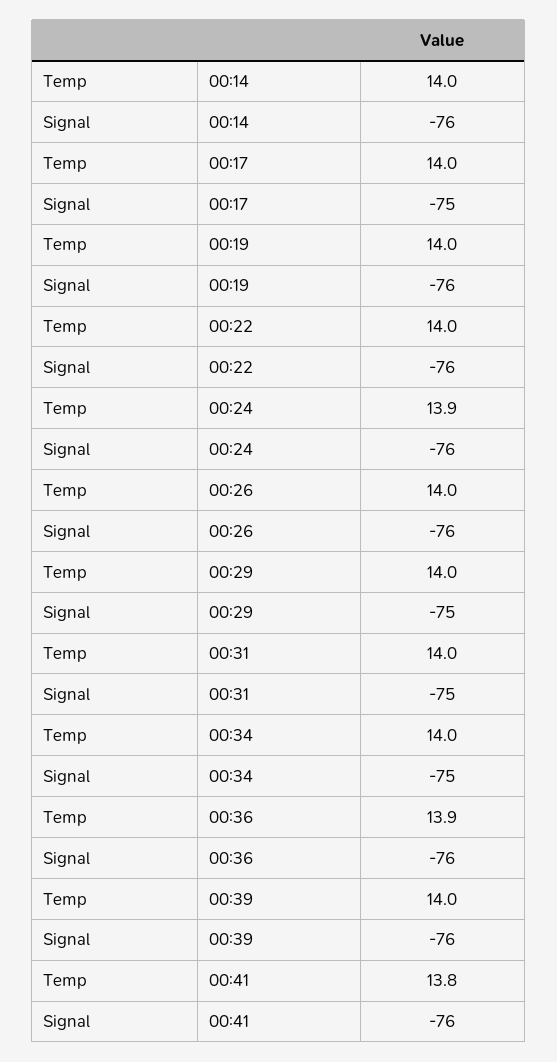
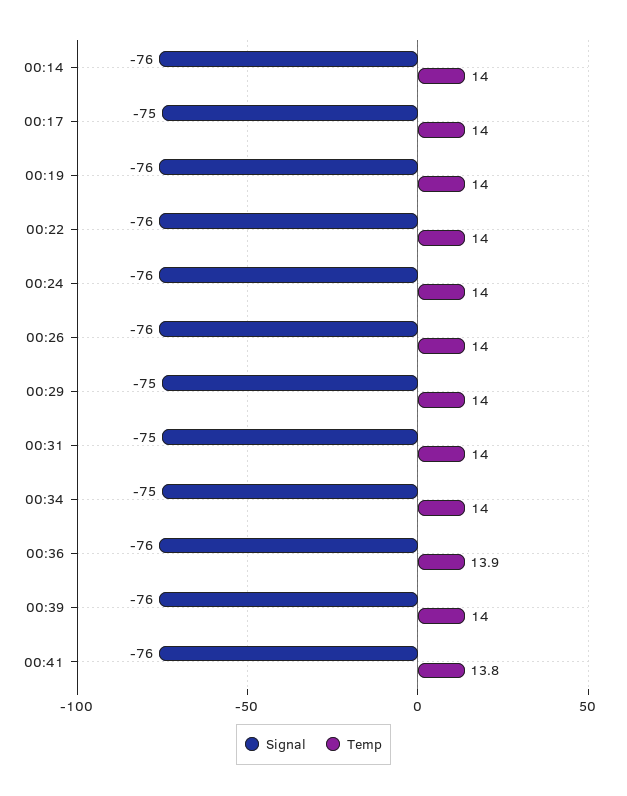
  {
    "Temp": {
      "00:14": 14,
      "00:17": 14,
      "00:19": 14,
      "00:22": 14,
-     "00:24": 13.9,
+     "00:24": 14,
      "00:26": 14,
      "00:29": 14,
      "00:31": 14,
      "00:34": 14,
      "00:36": 13.9,
      "00:39": 14,
      "00:41": 13.8
    },
    "Signal": {
      "00:14": -76,
      "00:17": -75,
      "00:19": -76,
      "00:22": -76,
      "00:24": -76,
      "00:26": -76,
      "00:29": -75,
      "00:31": -75,
      "00:34": -75,
      "00:36": -76,
      "00:39": -76,
      "00:41": -76
    }
  }

